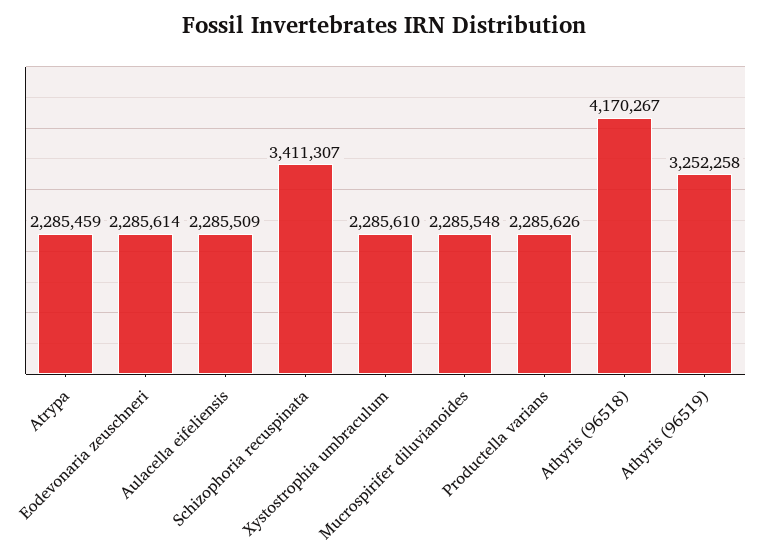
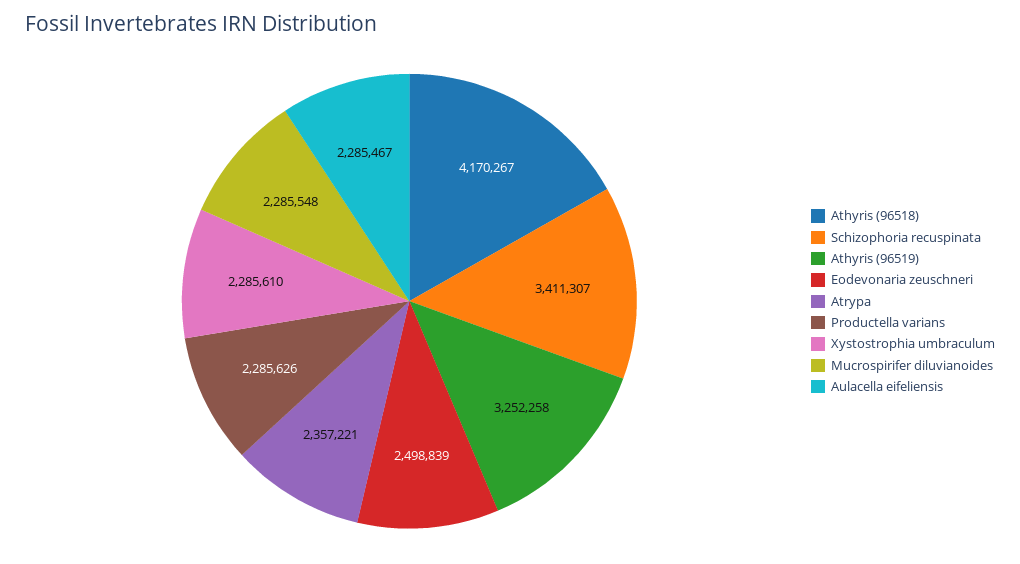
  {
-   "Atrypa": 2285459,
+   "Atrypa": 2357221,
-   "Eodevonaria zeuschneri": 2285614,
+   "Eodevonaria zeuschneri": 2498839,
-   "Aulacella eifeliensis": 2285509,
+   "Aulacella eifeliensis": 2285467,
    "Schizophoria recuspinata": 3411307,
    "Xystostrophia umbraculum": 2285610,
    "Mucrospirifer diluvianoides": 2285548,
    "Productella varians": 2285626,
    "Athyris (96518)": 4170267,
    "Athyris (96519)": 3252258
  }

